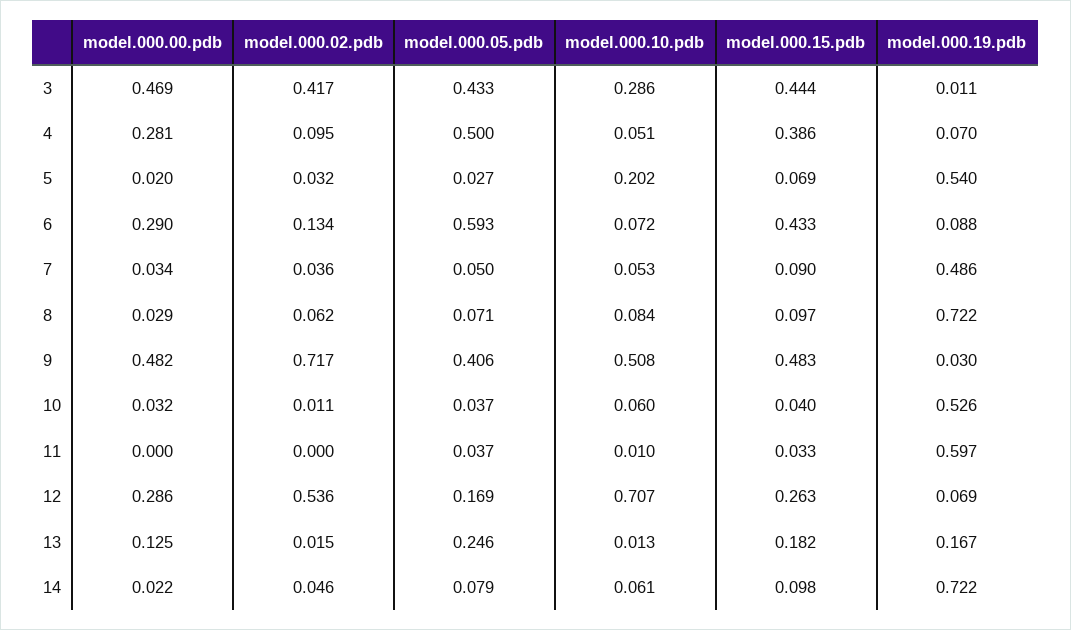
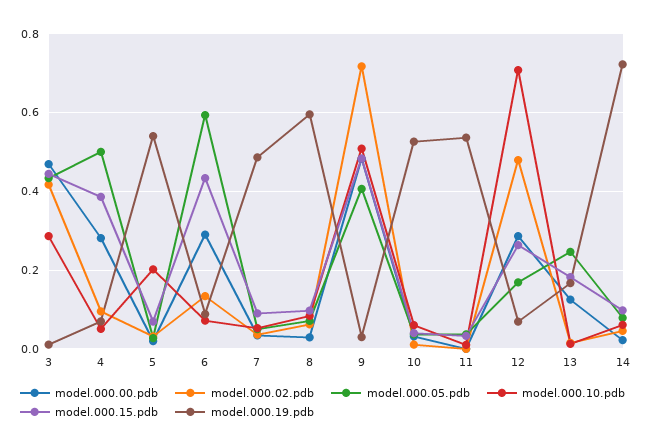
  {
    "model.000.00.pdb": {
      "3": 0.469,
      "4": 0.281,
      "5": 0.02,
      "6": 0.29,
      "7": 0.034,
      "8": 0.029,
      "9": 0.482,
      "10": 0.032,
      "11": 0,
      "12": 0.286,
      "13": 0.125,
      "14": 0.022
    },
    "model.000.02.pdb": {
      "3": 0.417,
      "4": 0.095,
      "5": 0.032,
      "6": 0.134,
      "7": 0.036,
      "8": 0.062,
      "9": 0.717,
      "10": 0.011,
      "11": 0,
-     "12": 0.536,
+     "12": 0.48,
      "13": 0.015,
      "14": 0.046
    },
    "model.000.05.pdb": {
      "3": 0.433,
      "4": 0.5,
      "5": 0.027,
      "6": 0.593,
      "7": 0.05,
      "8": 0.071,
      "9": 0.406,
      "10": 0.037,
      "11": 0.037,
      "12": 0.169,
      "13": 0.246,
      "14": 0.079
    },
    "model.000.10.pdb": {
      "3": 0.286,
      "4": 0.051,
      "5": 0.202,
      "6": 0.072,
      "7": 0.053,
      "8": 0.084,
      "9": 0.508,
      "10": 0.06,
      "11": 0.01,
      "12": 0.707,
      "13": 0.013,
      "14": 0.061
    },
    "model.000.15.pdb": {
      "3": 0.444,
      "4": 0.386,
      "5": 0.069,
      "6": 0.433,
      "7": 0.09,
      "8": 0.097,
      "9": 0.483,
      "10": 0.04,
      "11": 0.033,
      "12": 0.263,
      "13": 0.182,
      "14": 0.098
    },
    "model.000.19.pdb": {
      "3": 0.011,
      "4": 0.07,
      "5": 0.54,
      "6": 0.088,
      "7": 0.486,
-     "8": 0.722,
+     "8": 0.6,
      "9": 0.03,
      "10": 0.526,
-     "11": 0.597,
+     "11": 0.54,
      "12": 0.069,
      "13": 0.167,
      "14": 0.722
    }
  }

